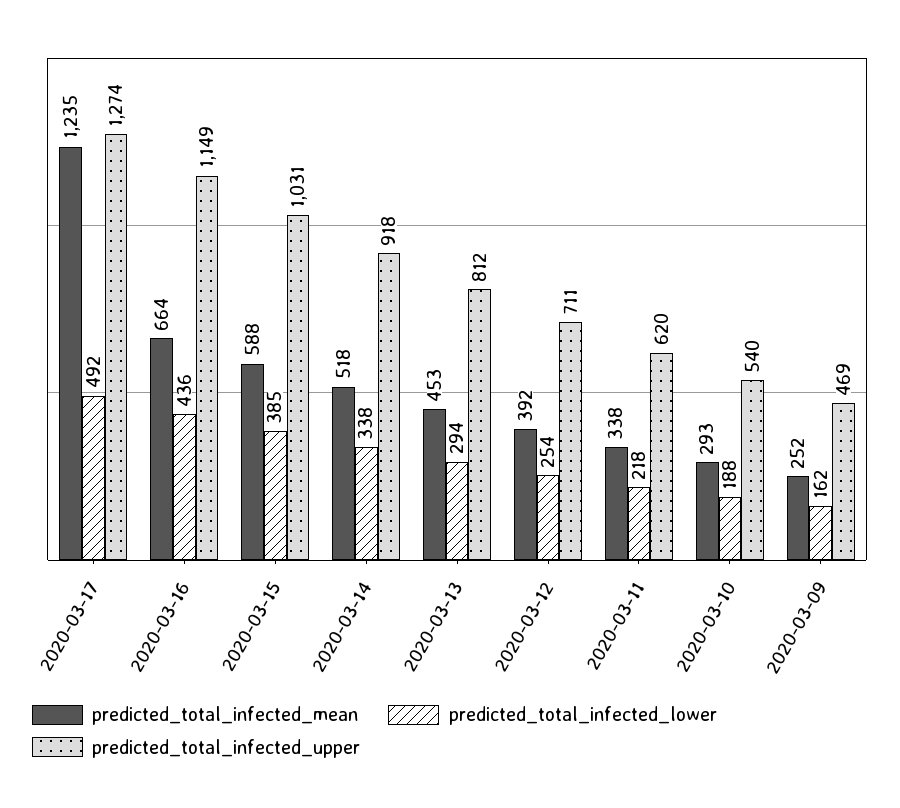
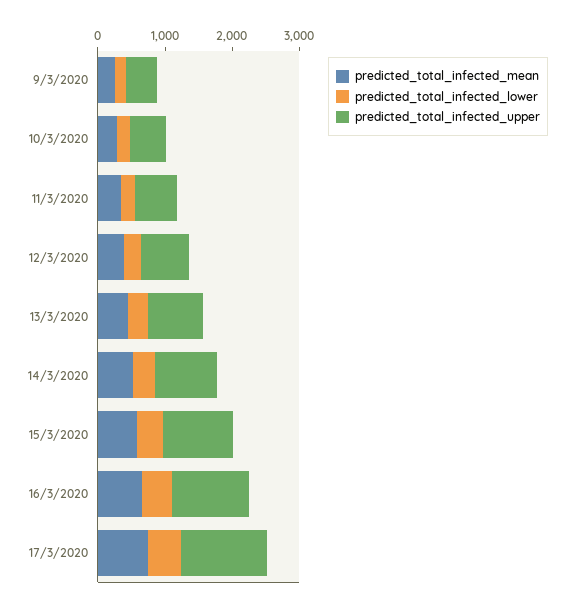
  {
    "predicted_total_infected_mean": {
-     "2020-03-17": 1235,
+     "2020-03-17": 800,
      "2020-03-16": 664,
      "2020-03-15": 588,
      "2020-03-14": 518,
      "2020-03-13": 453,
      "2020-03-12": 392,
      "2020-03-11": 338,
      "2020-03-10": 293,
      "2020-03-09": 252
    },
    "predicted_total_infected_lower": {
      "2020-03-17": 492,
      "2020-03-16": 436,
      "2020-03-15": 385,
      "2020-03-14": 338,
      "2020-03-13": 294,
      "2020-03-12": 254,
      "2020-03-11": 218,
      "2020-03-10": 188,
      "2020-03-09": 162
    },
    "predicted_total_infected_upper": {
      "2020-03-17": 1274,
      "2020-03-16": 1149,
      "2020-03-15": 1031,
      "2020-03-14": 918,
      "2020-03-13": 812,
      "2020-03-12": 711,
      "2020-03-11": 620,
      "2020-03-10": 540,
      "2020-03-09": 469
    }
  }

